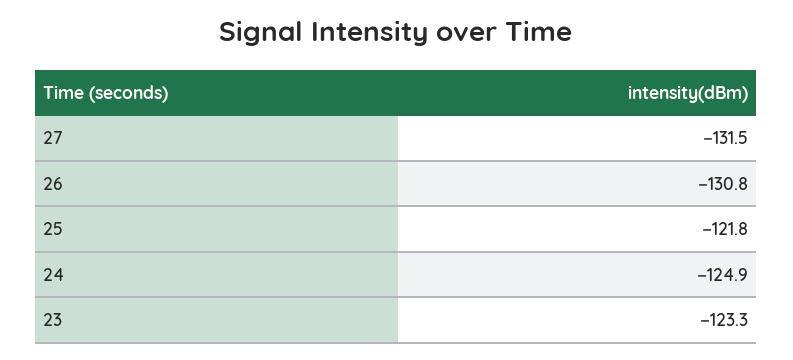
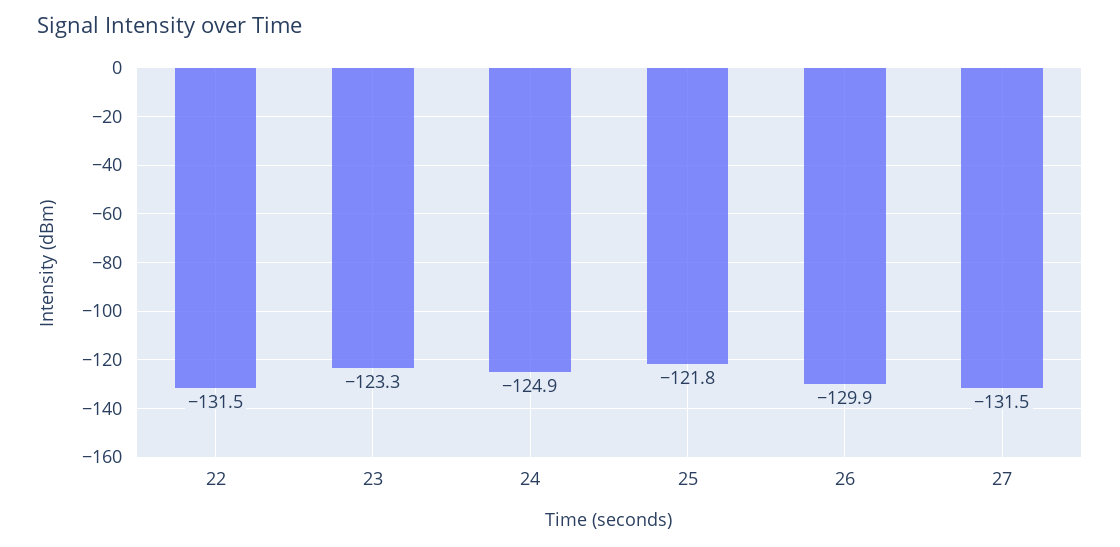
  {
    "27": -131.5,
-   "26": -130.8,
+   "26": -129.9,
    "25": -121.8,
    "24": -124.9,
-   "23": -123.3
+   "23": -123.3,
+   "22": -131.5
  }

